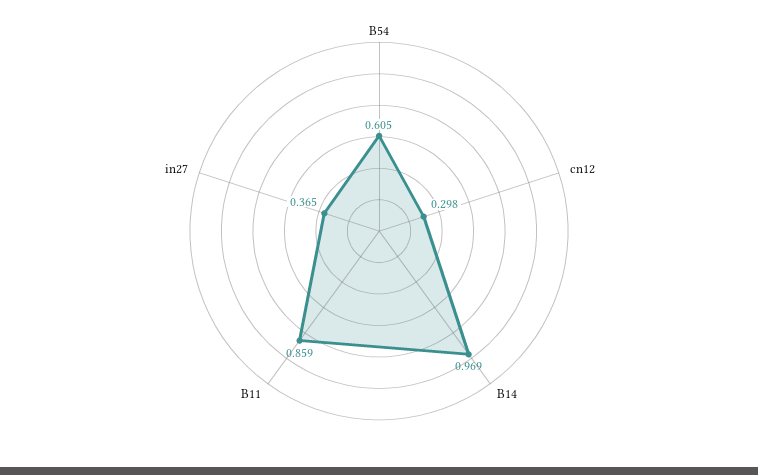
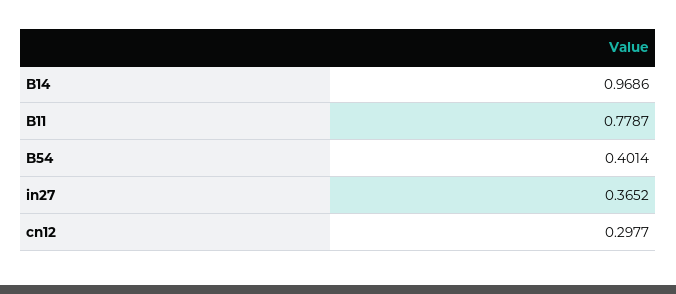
  {
-   "B54": 0.605,
+   "B54": 0.4014,
    "cn12": 0.2977,
    "B14": 0.9686,
-   "B11": 0.859,
+   "B11": 0.7787,
    "in27": 0.3652
  }

